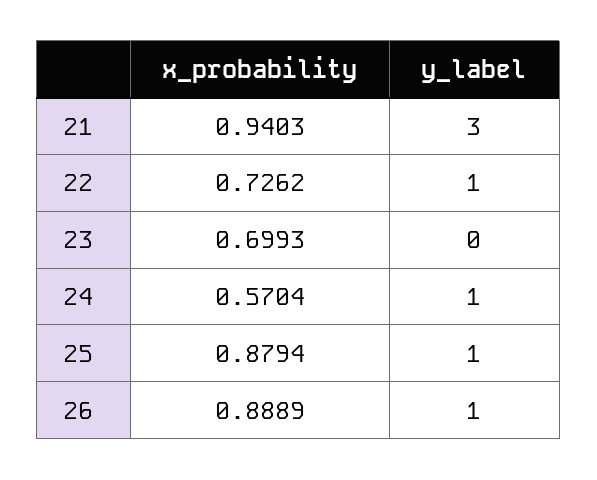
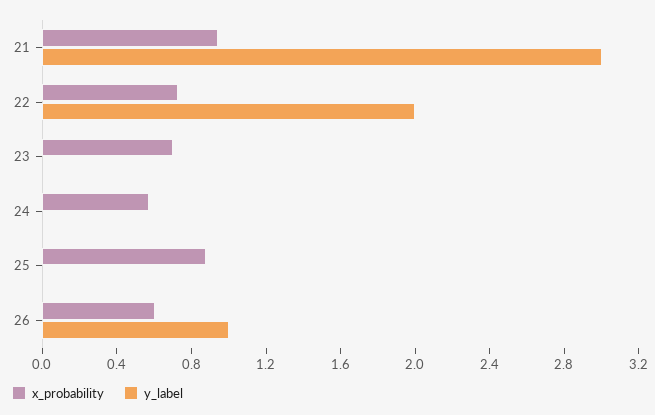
  {
    "x_probability": {
      "21": 0.9403,
      "22": 0.7262,
      "23": 0.6993,
      "24": 0.5704,
      "25": 0.8794,
-     "26": 0.8889
+     "26": 0.6
    },
    "y_label": {
      "21": 3,
-     "22": 1,
+     "22": 2,
      "23": 0,
-     "24": 1,
+     "24": 0,
-     "25": 1,
+     "25": 0,
      "26": 1
    }
  }

